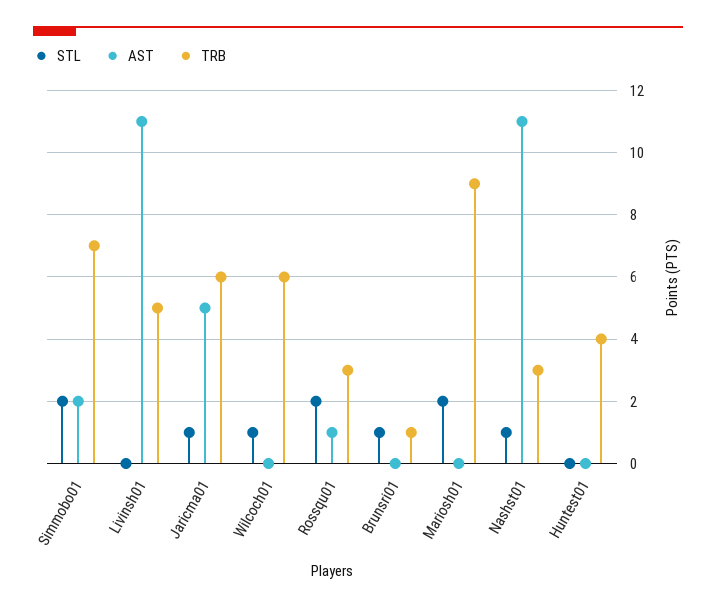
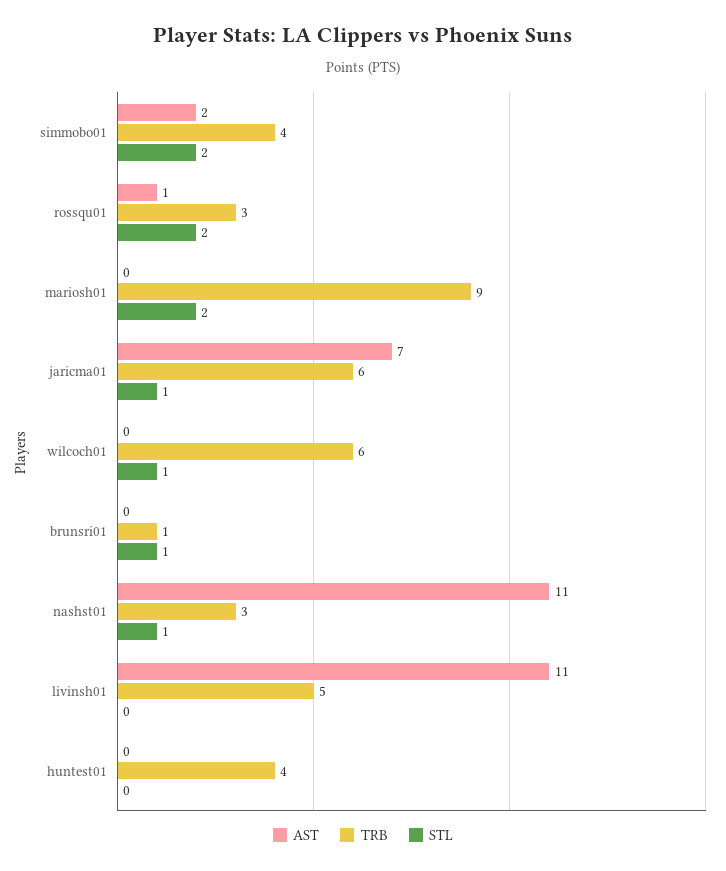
  {
    "STL": {
      "Simmobo01": 2,
      "Livinsh01": 0,
      "Jaricma01": 1,
      "Wilcoch01": 1,
      "Rossqu01": 2,
      "Brunsri01": 1,
      "Mariosh01": 2,
      "Nashst01": 1,
      "Huntest01": 0
    },
    "AST": {
      "Simmobo01": 2,
      "Livinsh01": 11,
-     "Jaricma01": 5,
+     "Jaricma01": 7,
      "Wilcoch01": 0,
      "Rossqu01": 1,
      "Brunsri01": 0,
      "Mariosh01": 0,
      "Nashst01": 11,
      "Huntest01": 0
    },
    "TRB": {
-     "Simmobo01": 7,
+     "Simmobo01": 4,
      "Livinsh01": 5,
      "Jaricma01": 6,
      "Wilcoch01": 6,
      "Rossqu01": 3,
      "Brunsri01": 1,
      "Mariosh01": 9,
      "Nashst01": 3,
      "Huntest01": 4
    }
  }

